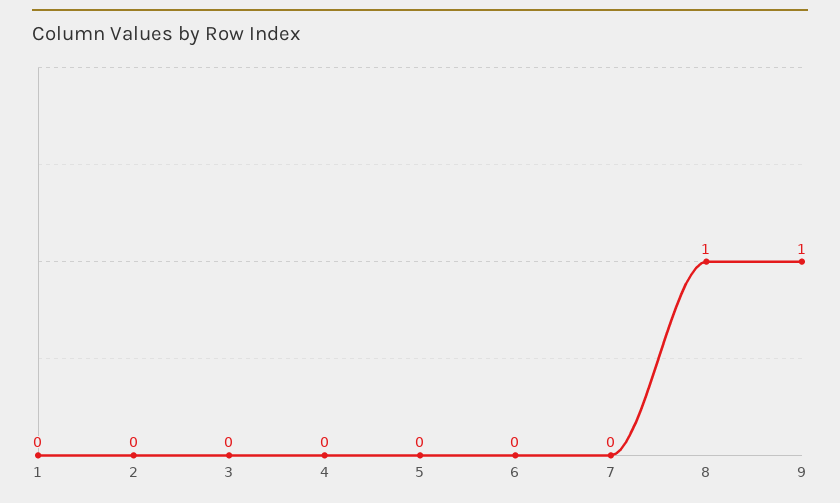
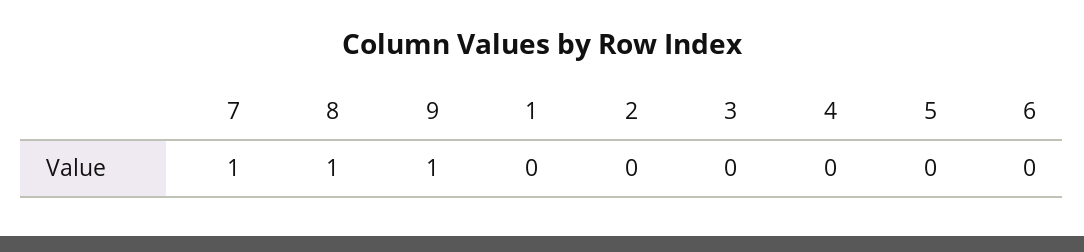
  {
    "1": 0,
    "2": 0,
    "3": 0,
    "4": 0,
    "5": 0,
    "6": 0,
-   "7": 0,
+   "7": 1,
    "8": 1,
    "9": 1
  }

